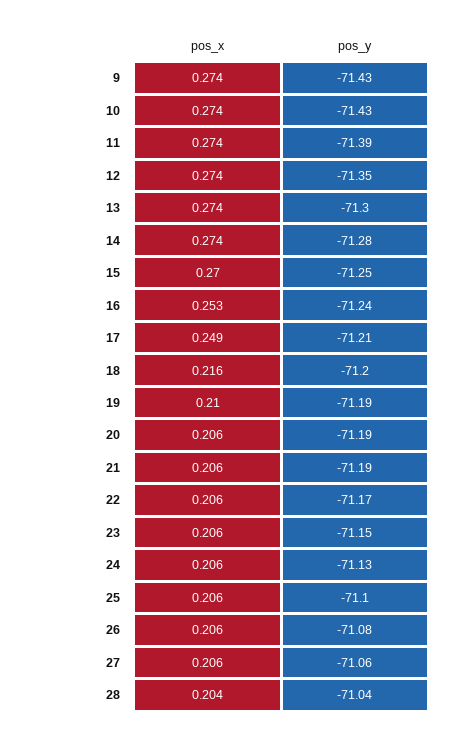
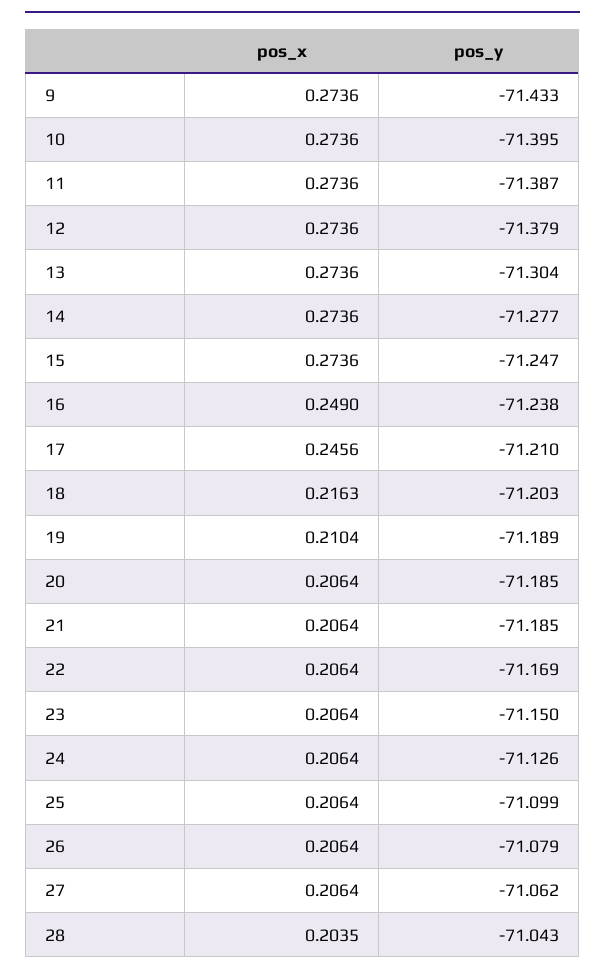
  {
    "pos_x": {
      "9": 0.2736,
      "10": 0.2736,
      "11": 0.2736,
      "12": 0.2736,
      "13": 0.2736,
      "14": 0.2736,
-     "15": 0.27,
+     "15": 0.2736,
-     "16": 0.253,
+     "16": 0.249,
-     "17": 0.249,
+     "17": 0.2456,
      "18": 0.2163,
      "19": 0.2104,
      "20": 0.2064,
      "21": 0.2064,
      "22": 0.2064,
      "23": 0.2064,
      "24": 0.2064,
      "25": 0.2064,
      "26": 0.2064,
      "27": 0.2064,
      "28": 0.2035
    },
    "pos_y": {
      "9": -71.433,
-     "10": -71.43,
+     "10": -71.395,
      "11": -71.387,
-     "12": -71.35,
+     "12": -71.379,
      "13": -71.304,
      "14": -71.277,
      "15": -71.247,
      "16": -71.238,
      "17": -71.21,
      "18": -71.203,
      "19": -71.189,
      "20": -71.185,
      "21": -71.185,
      "22": -71.169,
      "23": -71.15,
      "24": -71.126,
      "25": -71.099,
      "26": -71.079,
      "27": -71.062,
      "28": -71.043
    }
  }

